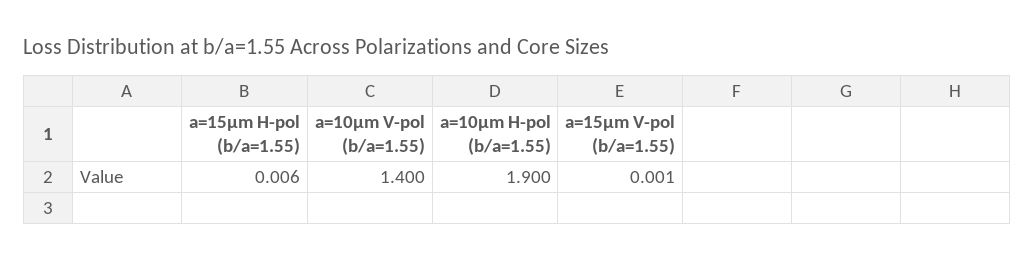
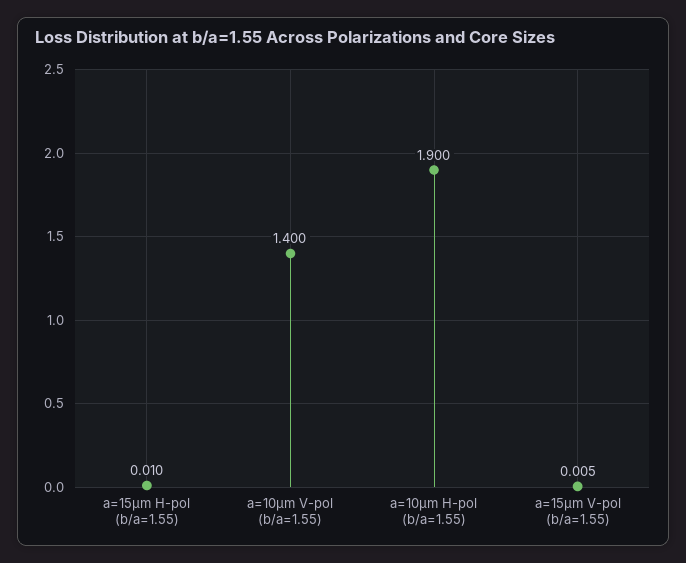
  {
-   "a=15µm H-pol (b/a=1.55)": 0.006,
+   "a=15µm H-pol (b/a=1.55)": 0.01,
    "a=10µm V-pol (b/a=1.55)": 1.4,
    "a=10µm H-pol (b/a=1.55)": 1.9,
-   "a=15µm V-pol (b/a=1.55)": 0.001
+   "a=15µm V-pol (b/a=1.55)": 0.005
  }

